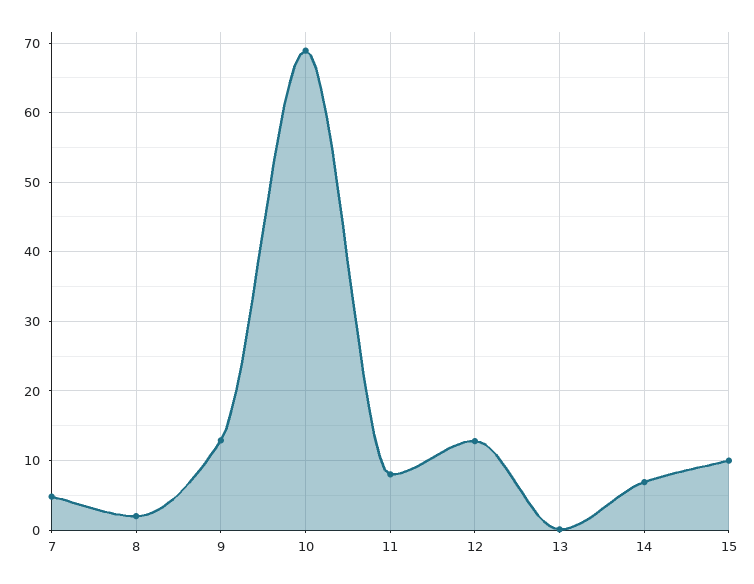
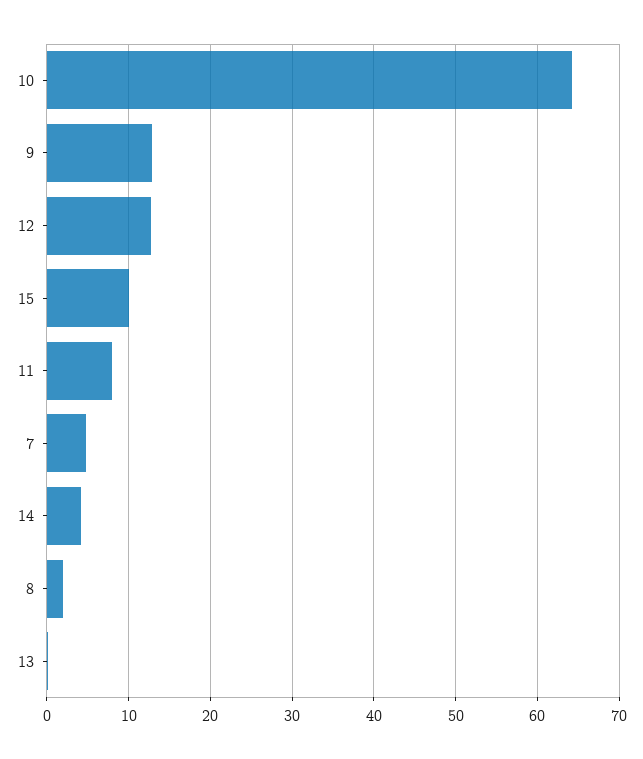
  {
    "7": 5,
    "8": 2,
    "9": 13,
-   "10": 69,
+   "10": 64,
    "11": 8,
    "12": 13,
    "13": 0,
-   "14": 7,
+   "14": 4,
    "15": 10
  }

